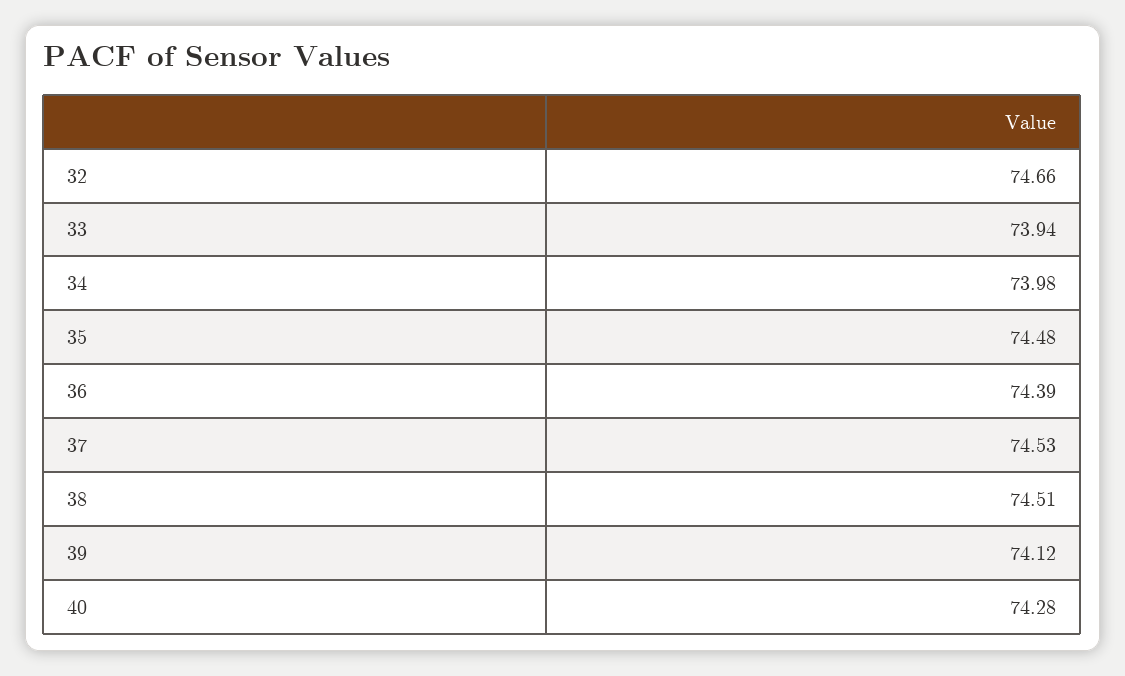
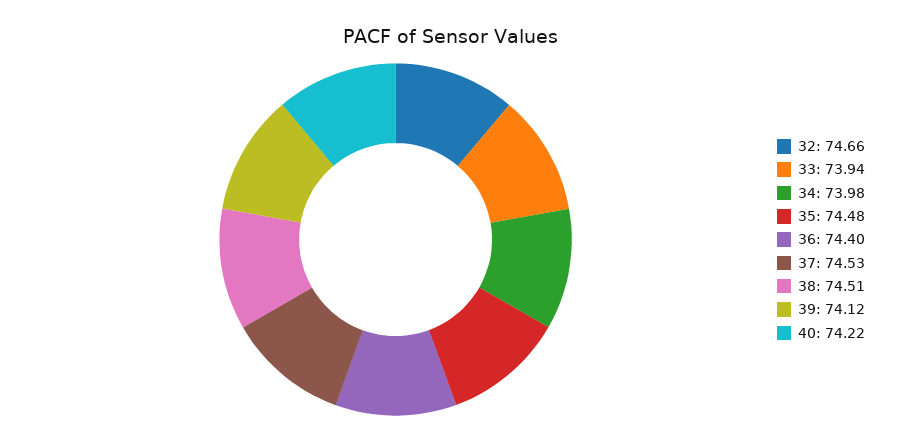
  {
    "32": 74.66,
    "33": 73.94,
    "34": 73.98,
    "35": 74.48,
-   "36": 74.39,
+   "36": 74.4,
    "37": 74.53,
    "38": 74.51,
    "39": 74.12,
-   "40": 74.28
+   "40": 74.22
  }

